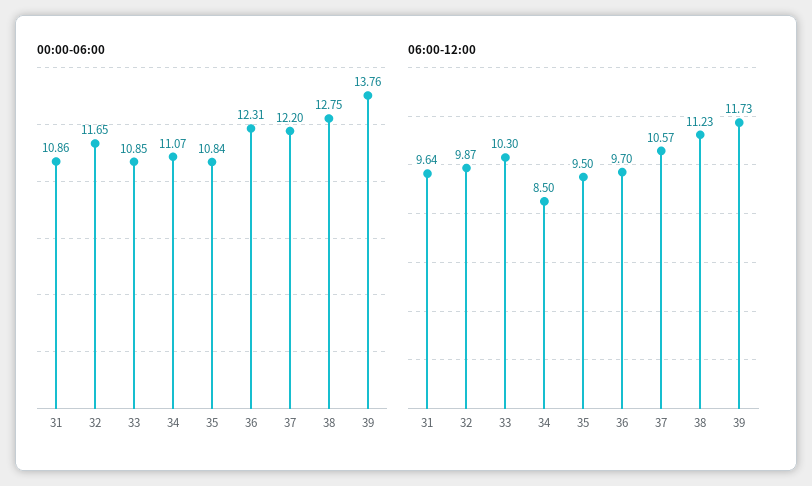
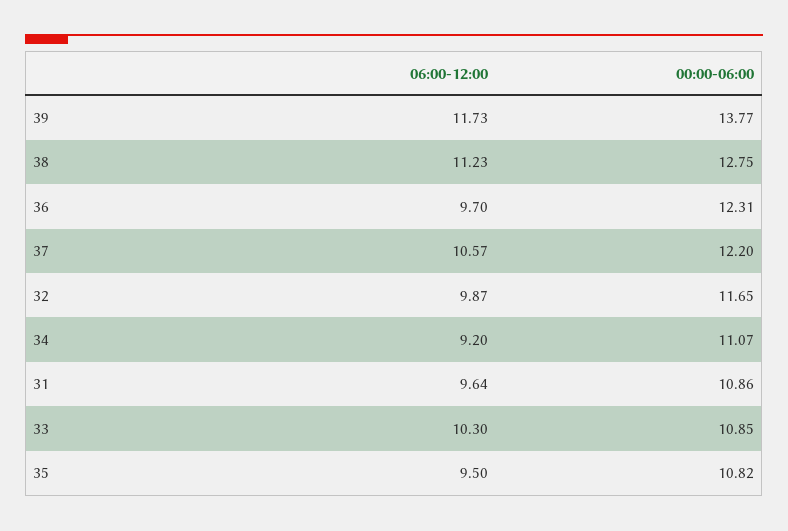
  {
    "00:00-06:00": {
      "31": 10.86,
      "32": 11.65,
      "33": 10.85,
      "34": 11.07,
-     "35": 10.84,
+     "35": 10.82,
      "36": 12.31,
      "37": 12.2,
      "38": 12.75,
-     "39": 13.76
+     "39": 13.77
    },
    "06:00-12:00": {
      "31": 9.64,
      "32": 9.87,
      "33": 10.3,
-     "34": 8.5,
+     "34": 9.2,
      "35": 9.5,
      "36": 9.7,
      "37": 10.57,
      "38": 11.23,
      "39": 11.73
    }
  }

